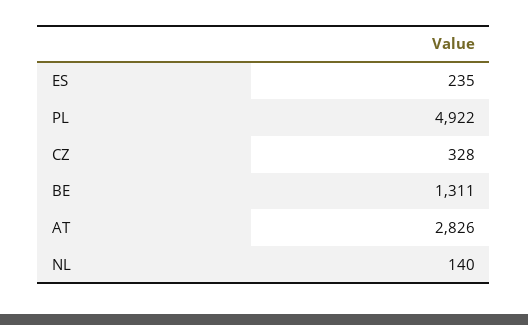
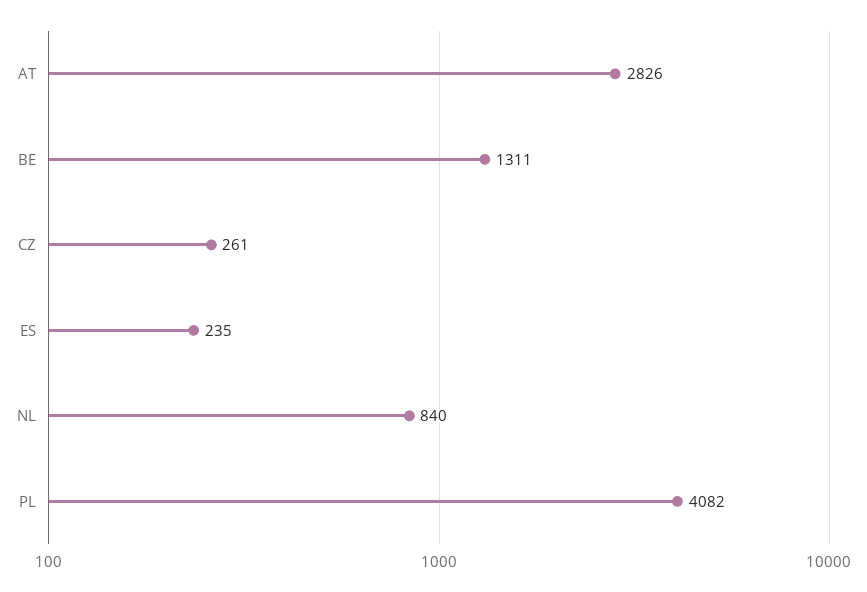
  {
    "ES": 235,
-   "PL": 4922,
+   "PL": 4082,
-   "CZ": 328,
+   "CZ": 261,
    "BE": 1311,
    "AT": 2826,
-   "NL": 140
+   "NL": 840
  }

